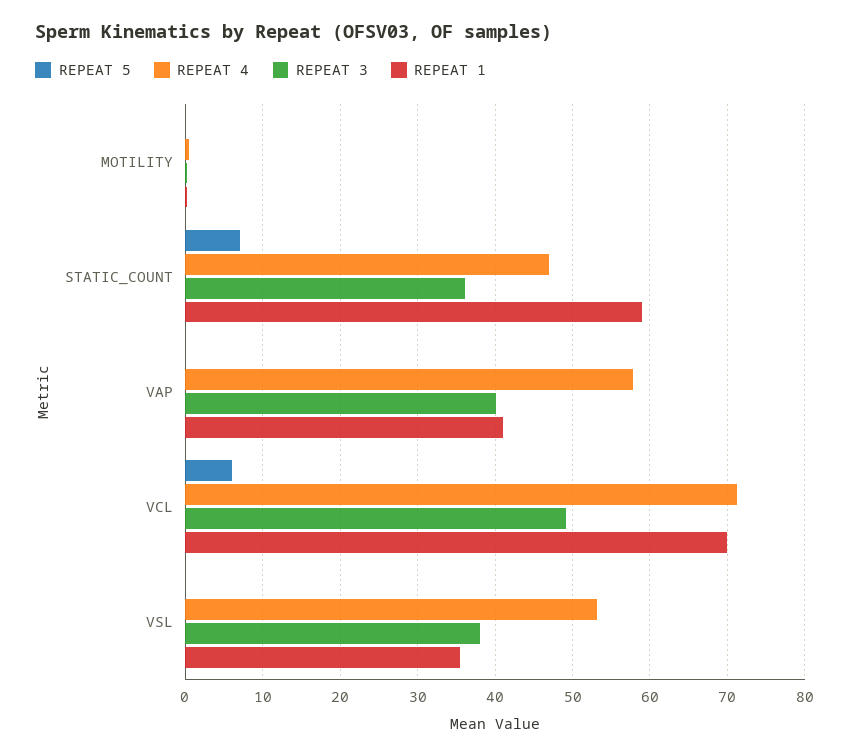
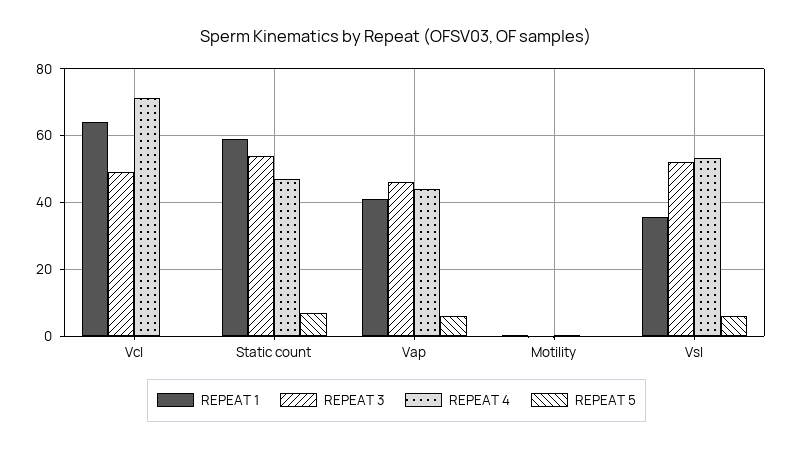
  {
    "REPEAT 5": {
      "MOTILITY": 0,
      "STATIC_COUNT": 7,
-     "VAP": 0,
+     "VAP": 6,
-     "VCL": 6,
+     "VCL": 0,
-     "VSL": 0
+     "VSL": 6
    },
    "REPEAT 4": {
      "MOTILITY": 0,
      "STATIC_COUNT": 47,
-     "VAP": 58,
+     "VAP": 44,
      "VCL": 71,
      "VSL": 53
    },
    "REPEAT 3": {
      "MOTILITY": 0,
-     "STATIC_COUNT": 36,
+     "STATIC_COUNT": 54,
-     "VAP": 40,
+     "VAP": 46,
      "VCL": 49,
-     "VSL": 38
+     "VSL": 52
    },
    "REPEAT 1": {
      "MOTILITY": 0,
      "STATIC_COUNT": 59,
      "VAP": 41,
-     "VCL": 70,
+     "VCL": 64,
      "VSL": 36
    }
  }

